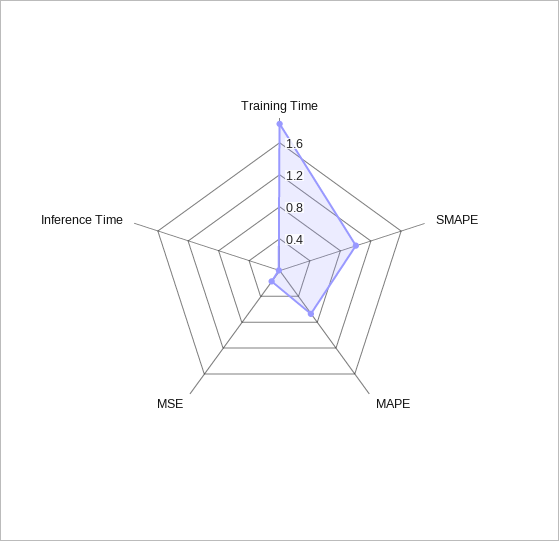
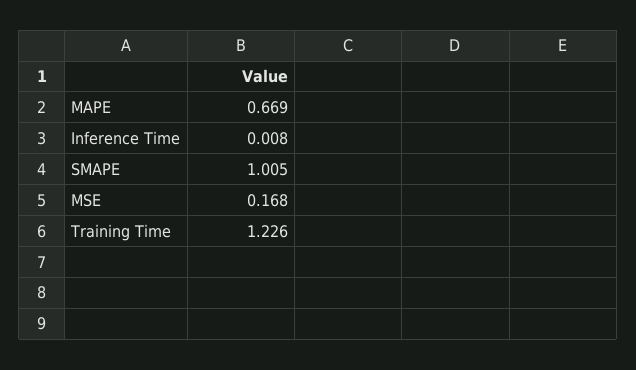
  {
-   "Training Time": 1.8,
+   "Training Time": 1.226,
    "SMAPE": 1.005,
    "MAPE": 0.669,
    "MSE": 0.168,
    "Inference Time": 0.008
  }

